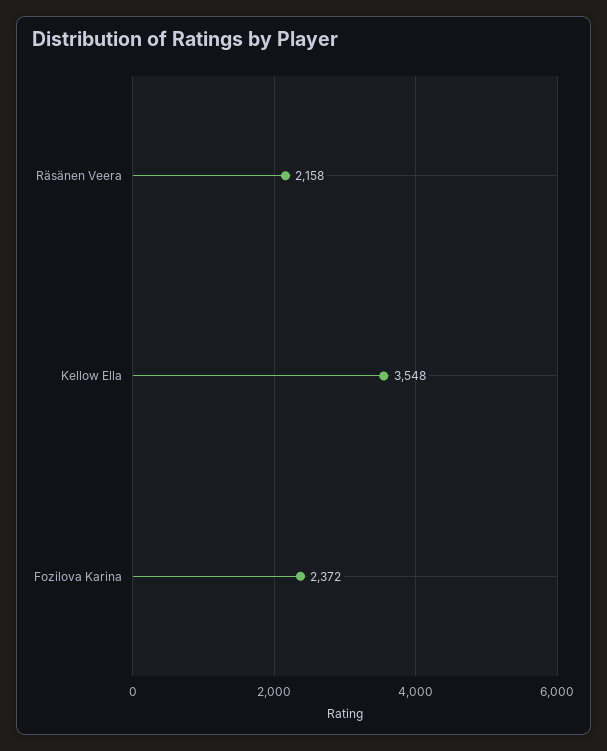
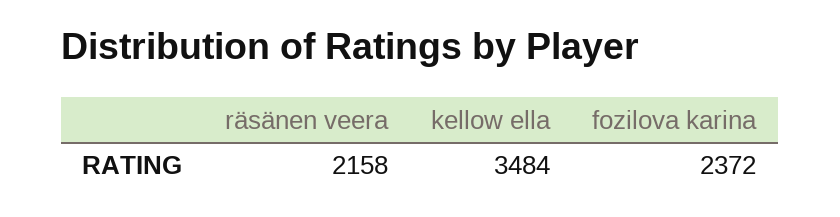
  {
    "Räsänen Veera": 2158,
-   "Kellow Ella": 3548,
+   "Kellow Ella": 3484,
    "Fozilova Karina": 2372
  }

